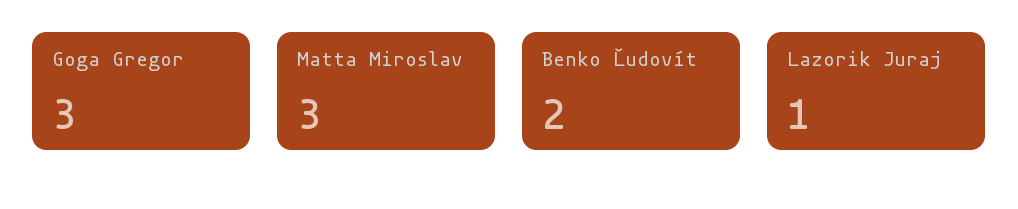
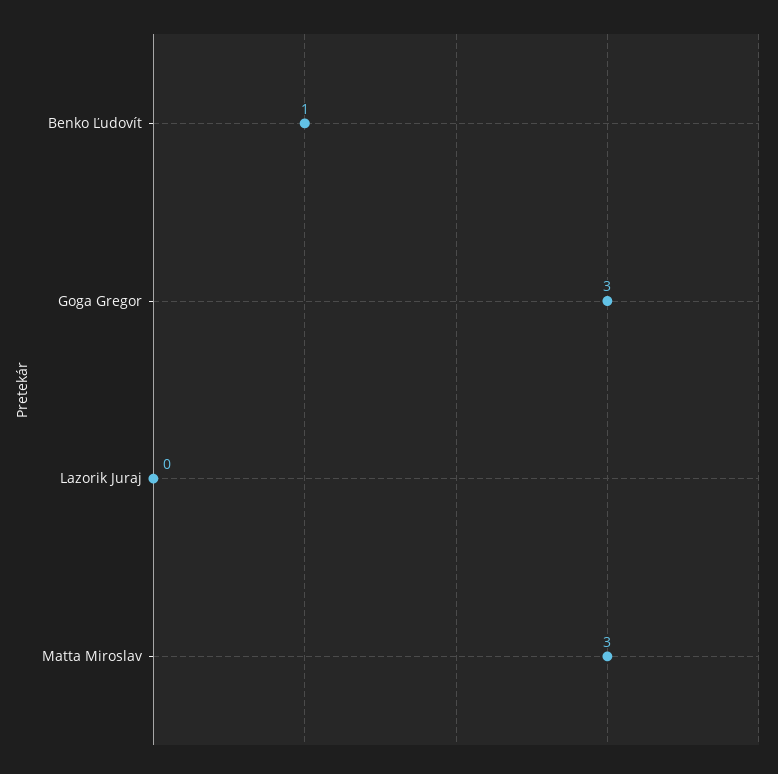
  {
    "Goga Gregor": 3,
    "Matta Miroslav": 3,
-   "Benko Ľudovít": 2,
+   "Benko Ľudovít": 1,
-   "Lazorik Juraj": 1
+   "Lazorik Juraj": 0
  }

